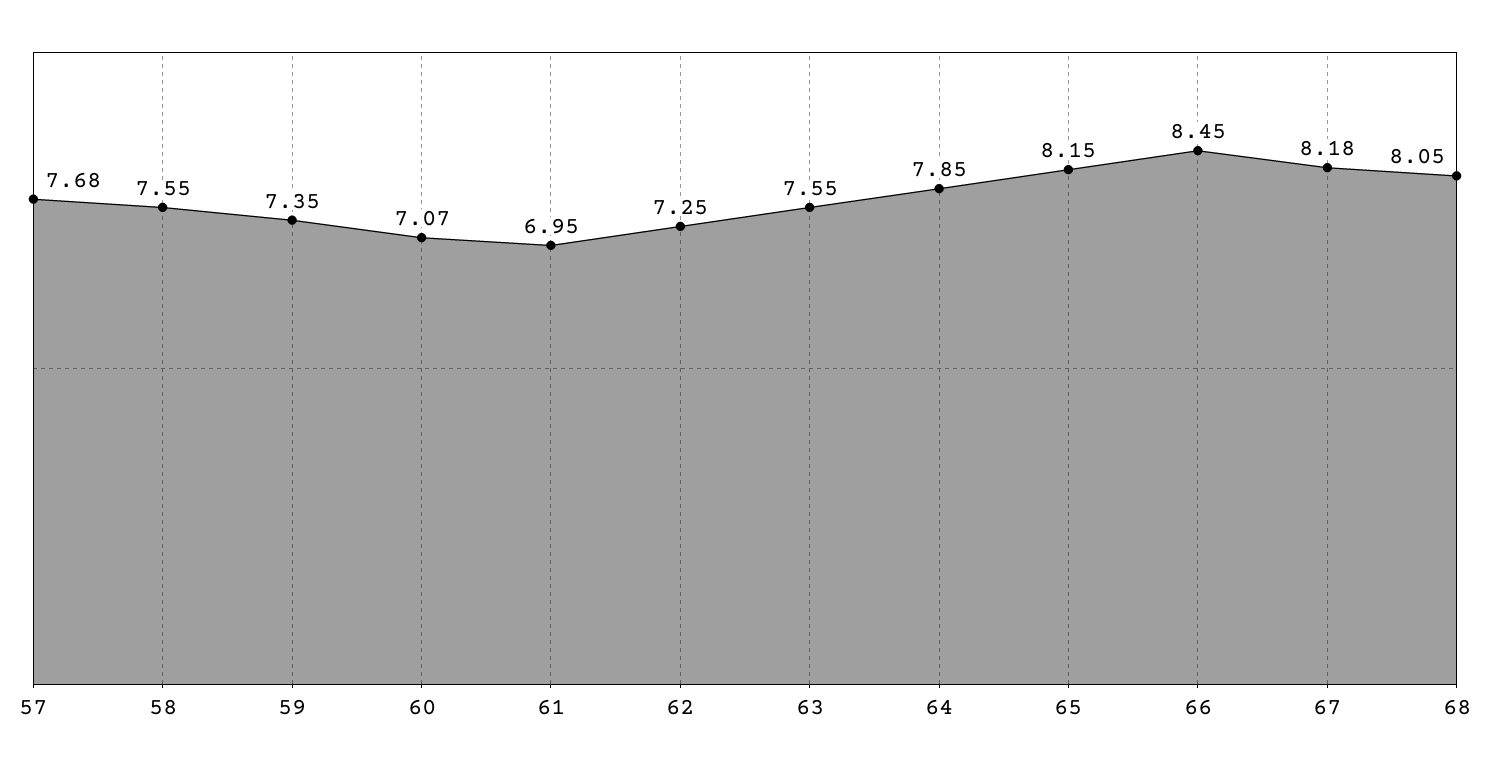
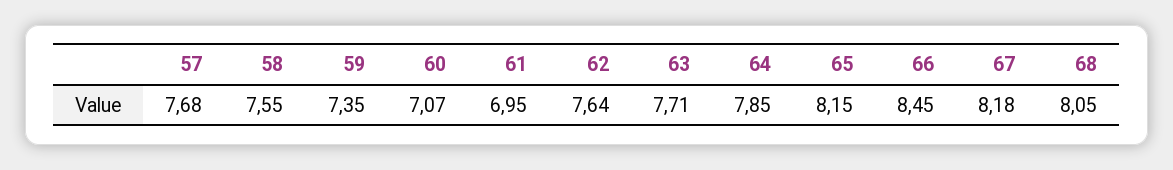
  {
    "57": 7.68,
    "58": 7.55,
    "59": 7.35,
    "60": 7.07,
    "61": 6.95,
-   "62": 7.25,
+   "62": 7.64,
-   "63": 7.55,
+   "63": 7.71,
    "64": 7.85,
    "65": 8.15,
    "66": 8.45,
    "67": 8.18,
    "68": 8.05
  }

